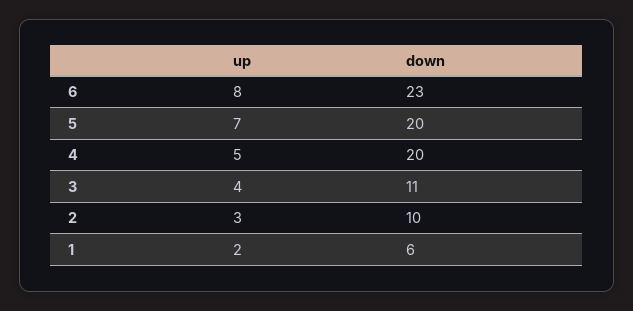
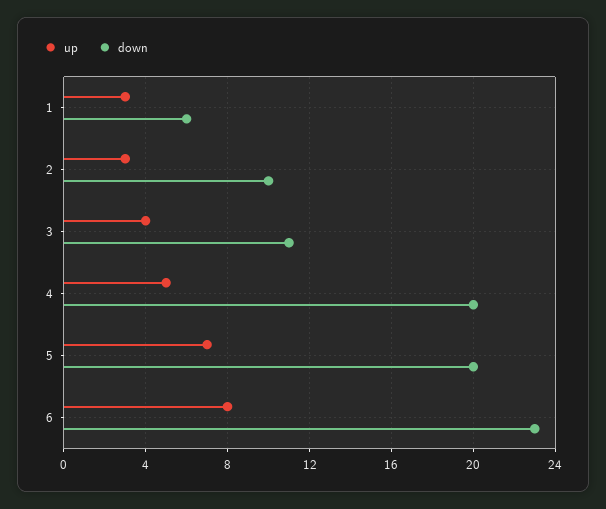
  {
    "up": {
      "6": 8,
      "5": 7,
      "4": 5,
      "3": 4,
      "2": 3,
-     "1": 2
+     "1": 3
    },
    "down": {
      "6": 23,
      "5": 20,
      "4": 20,
      "3": 11,
      "2": 10,
      "1": 6
    }
  }

